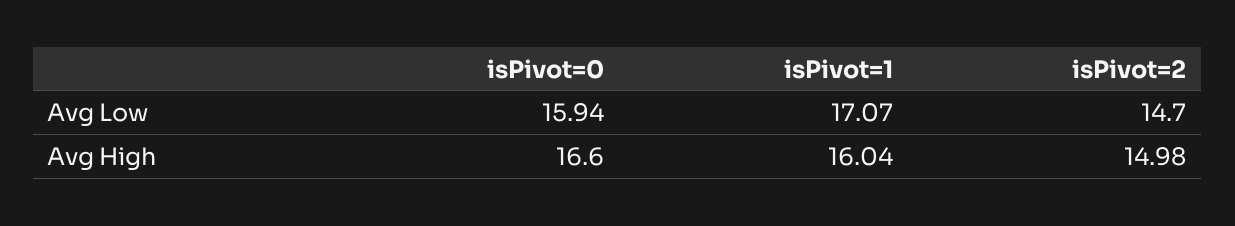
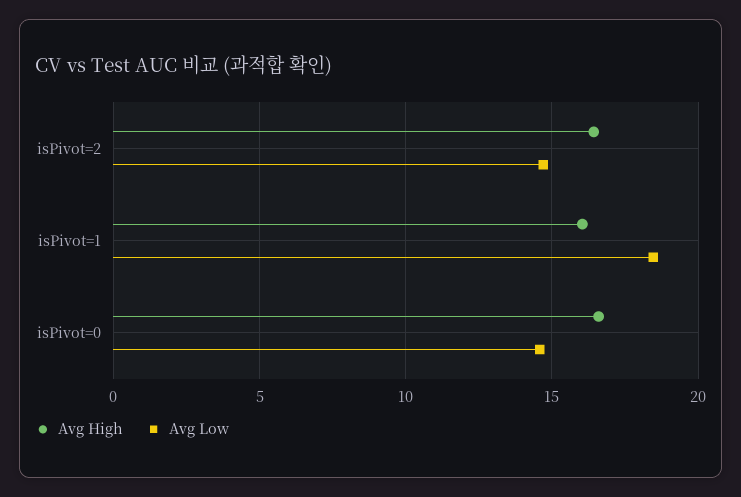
  {
    "Avg Low": {
-     "isPivot=0": 15.94,
+     "isPivot=0": 14.5,
-     "isPivot=1": 17.07,
+     "isPivot=1": 18.5,
      "isPivot=2": 14.7
    },
    "Avg High": {
      "isPivot=0": 16.6,
      "isPivot=1": 16.04,
-     "isPivot=2": 14.98
+     "isPivot=2": 16.5
    }
  }

